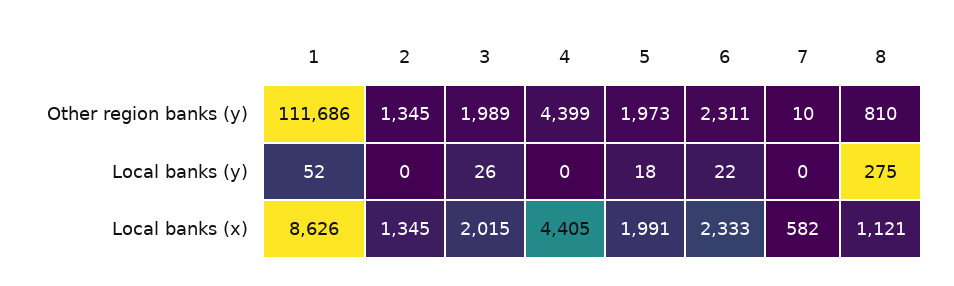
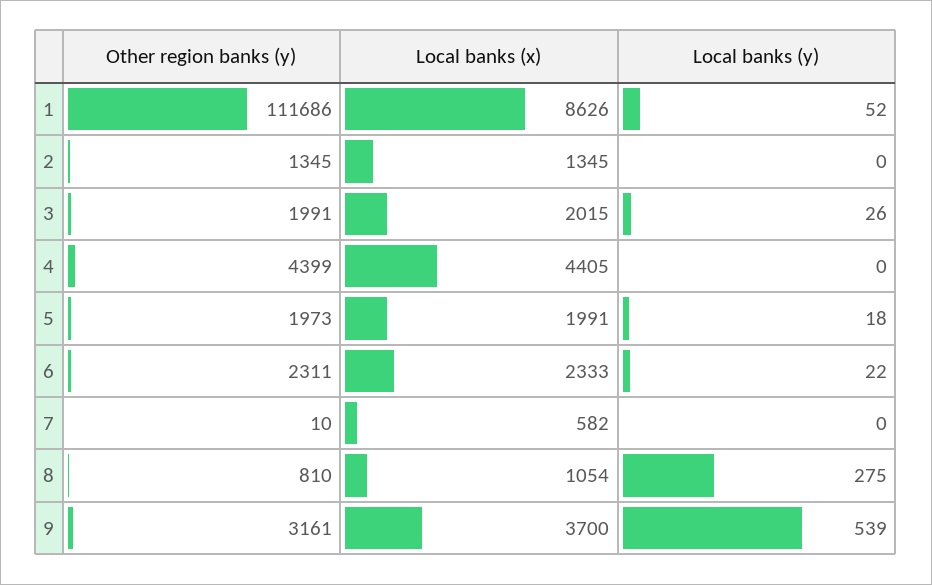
  {
    "1": {
      "Other region banks (y)": 111686,
      "Local banks (y)": 52,
      "Local banks (x)": 8626
    },
    "2": {
      "Other region banks (y)": 1345,
      "Local banks (y)": 0,
      "Local banks (x)": 1345
    },
    "3": {
-     "Other region banks (y)": 1989,
+     "Other region banks (y)": 1991,
      "Local banks (y)": 26,
      "Local banks (x)": 2015
    },
    "4": {
      "Other region banks (y)": 4399,
      "Local banks (y)": 0,
      "Local banks (x)": 4405
    },
    "5": {
      "Other region banks (y)": 1973,
      "Local banks (y)": 18,
      "Local banks (x)": 1991
    },
    "6": {
      "Other region banks (y)": 2311,
      "Local banks (y)": 22,
      "Local banks (x)": 2333
    },
    "7": {
      "Other region banks (y)": 10,
      "Local banks (y)": 0,
      "Local banks (x)": 582
    },
    "8": {
      "Other region banks (y)": 810,
      "Local banks (y)": 275,
-     "Local banks (x)": 1121
+     "Local banks (x)": 1054
-   }
+   },
+   "9": {
+     "Other region banks (y)": 3161,
+     "Local banks (x)": 3700,
+     "Local banks (y)": 539
+   }
  }

